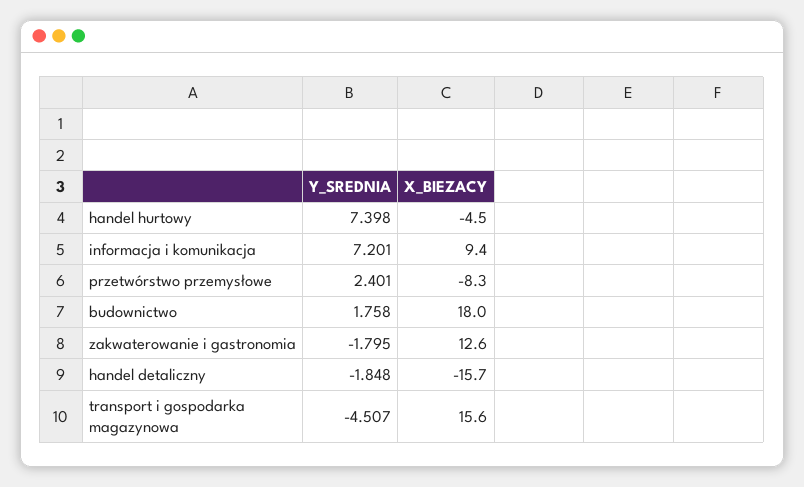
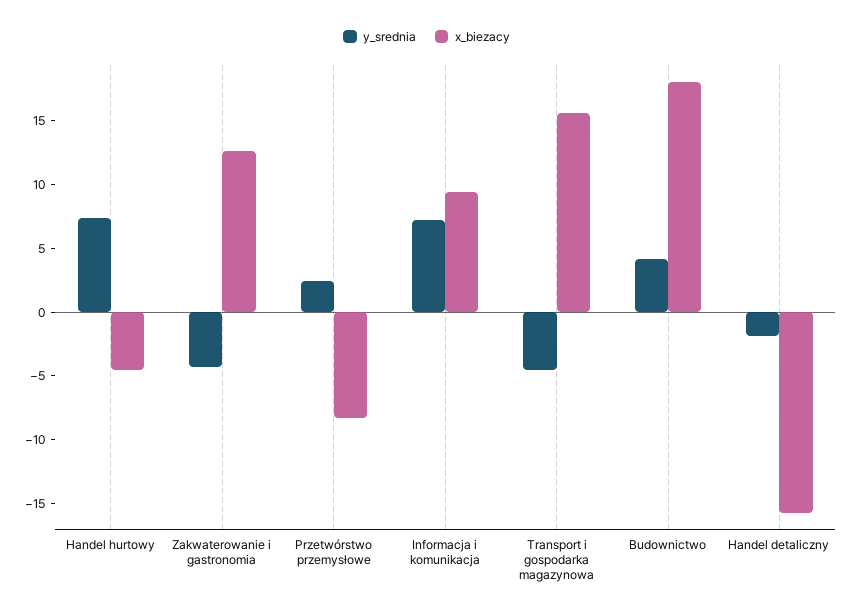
  {
    "Y_SREDNIA": {
      "handel hurtowy": 7.398,
      "informacja i komunikacja": 7.201,
      "przetwórstwo przemysłowe": 2.401,
-     "budownictwo": 1.758,
+     "budownictwo": 4,
-     "zakwaterowanie i gastronomia": -1.795,
+     "zakwaterowanie i gastronomia": -4,
      "handel detaliczny": -1.848,
      "transport i gospodarka magazynowa": -4.507
    },
    "X_BIEZACY": {
      "handel hurtowy": -4.5,
      "informacja i komunikacja": 9.4,
      "przetwórstwo przemysłowe": -8.3,
      "budownictwo": 18,
      "zakwaterowanie i gastronomia": 12.6,
      "handel detaliczny": -15.7,
      "transport i gospodarka magazynowa": 15.6
    }
  }

